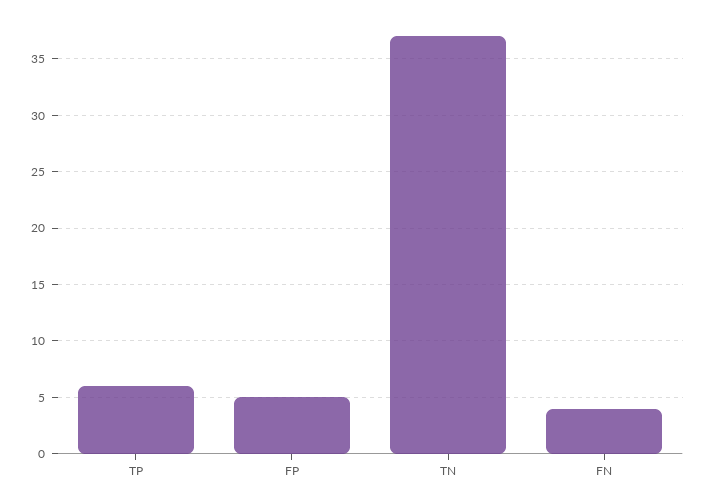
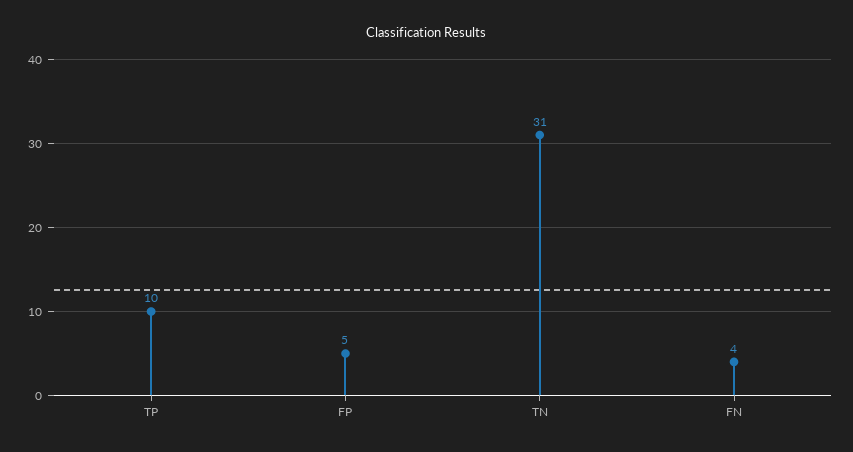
  {
-   "TP": 6,
+   "TP": 10,
    "FP": 5,
-   "TN": 37,
+   "TN": 31,
    "FN": 4
  }

